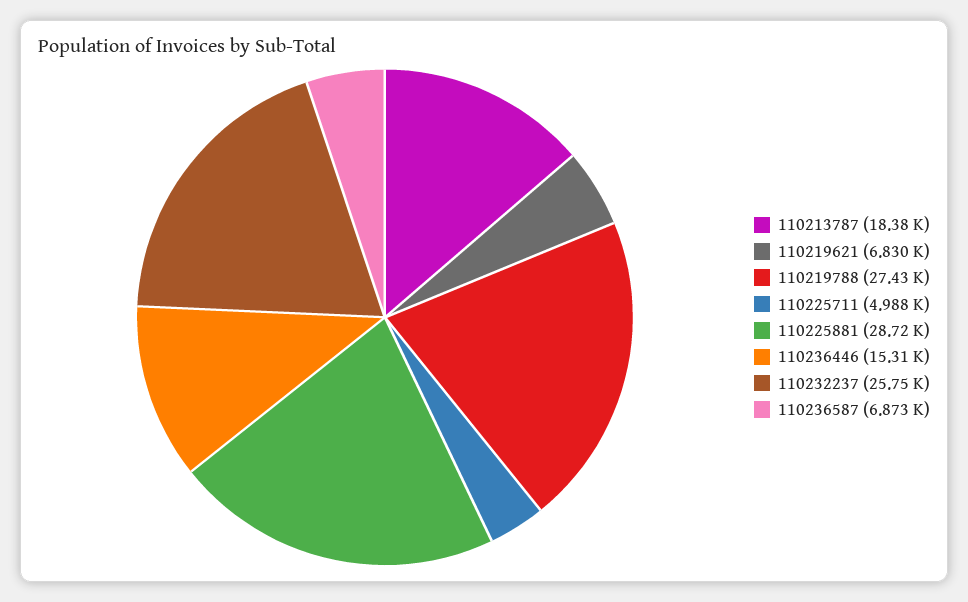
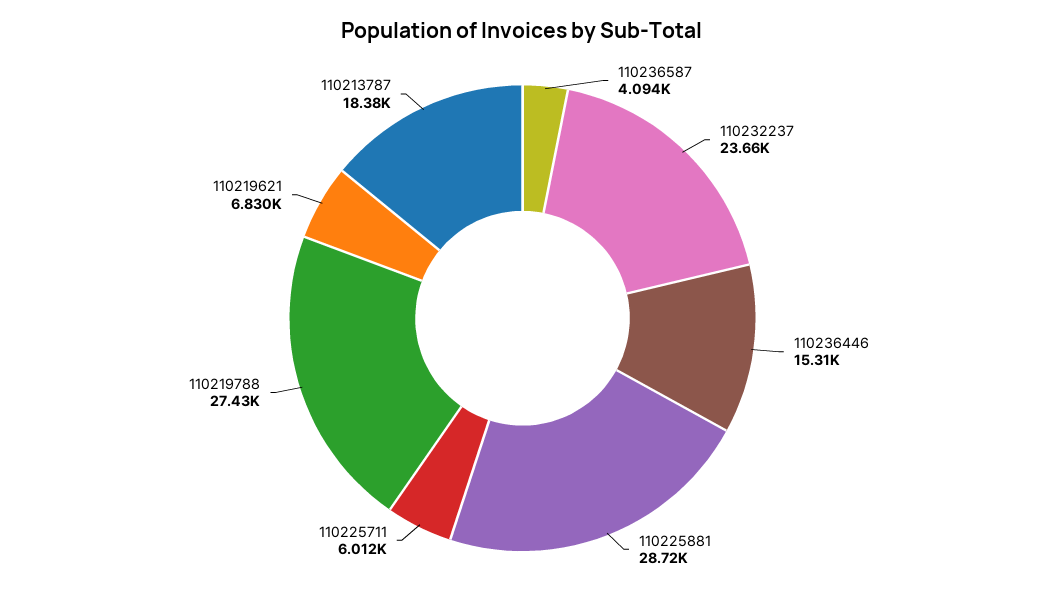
  {
    "110213787": 18380,
    "110219621": 6830,
    "110219788": 27430,
-   "110225711": 4988,
+   "110225711": 6012,
    "110225881": 28720,
    "110236446": 15310,
-   "110232237": 25750,
+   "110232237": 23660,
-   "110236587": 6873
+   "110236587": 4094
  }

